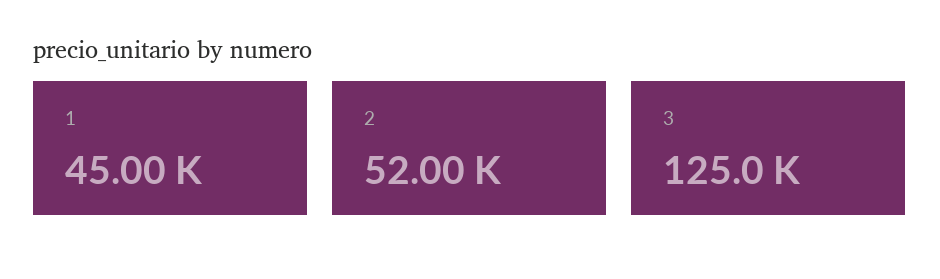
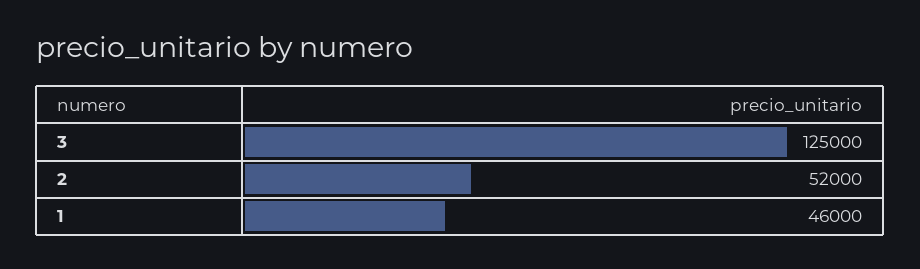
  {
-   "1": 45000,
+   "1": 46000,
    "2": 52000,
    "3": 125000
  }

